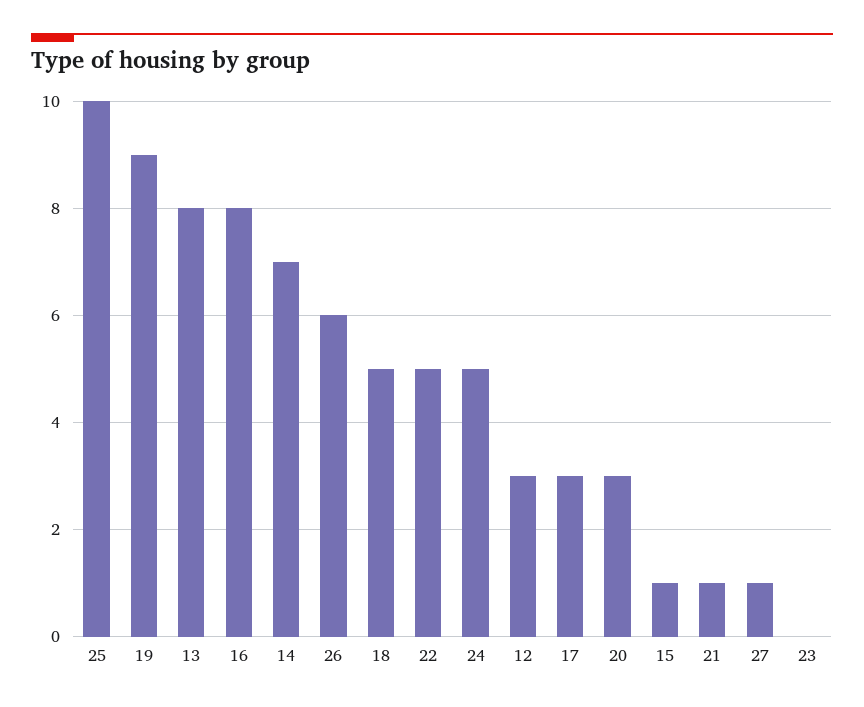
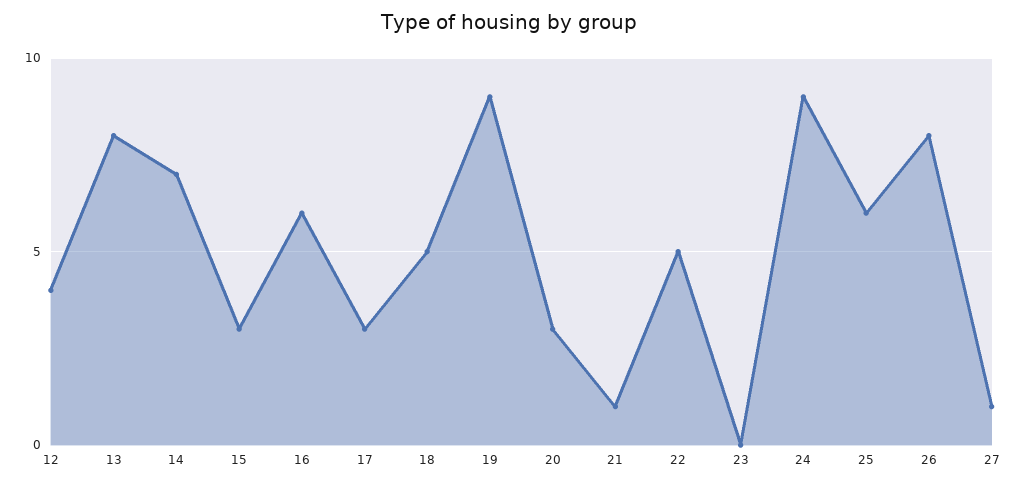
  {
-   "25": 10,
+   "25": 6,
    "19": 9,
    "13": 8,
-   "16": 8,
+   "16": 6,
    "14": 7,
-   "26": 6,
+   "26": 8,
    "18": 5,
    "22": 5,
-   "24": 5,
+   "24": 9,
-   "12": 3,
+   "12": 4,
    "17": 3,
    "20": 3,
-   "15": 1,
+   "15": 3,
    "21": 1,
    "27": 1,
    "23": 0
  }

